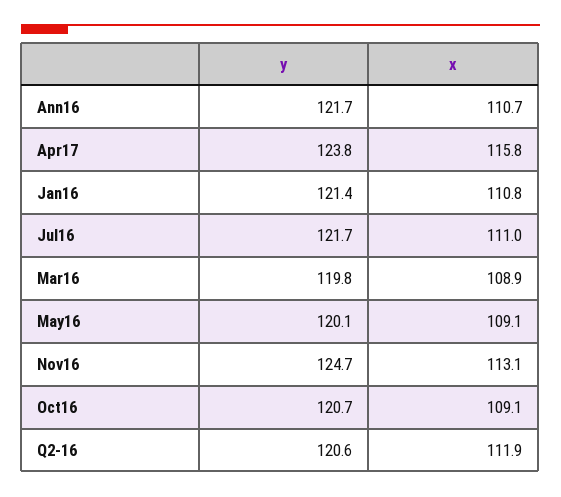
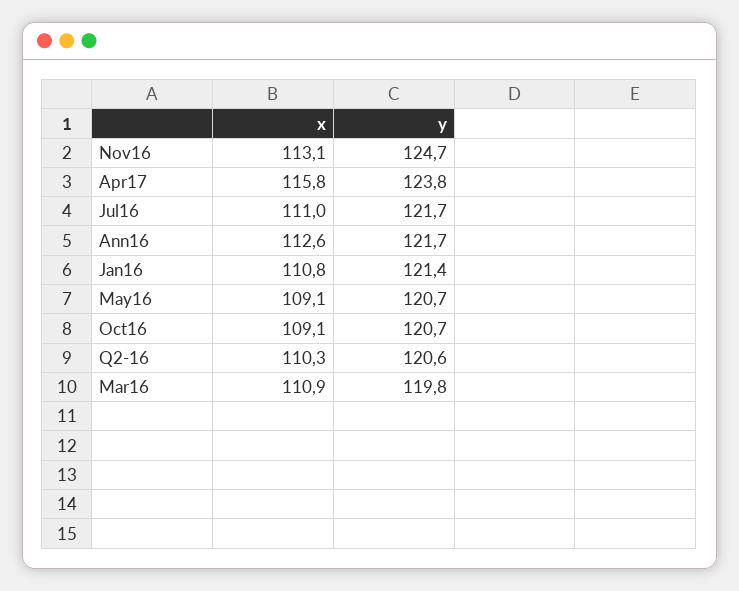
  {
    "y": {
      "Ann16": 121.7,
      "Apr17": 123.8,
      "Jan16": 121.4,
      "Jul16": 121.7,
      "Mar16": 119.8,
-     "May16": 120.1,
+     "May16": 120.7,
      "Nov16": 124.7,
      "Oct16": 120.7,
      "Q2-16": 120.6
    },
    "x": {
-     "Ann16": 110.7,
+     "Ann16": 112.6,
      "Apr17": 115.8,
      "Jan16": 110.8,
      "Jul16": 111,
-     "Mar16": 108.9,
+     "Mar16": 110.9,
      "May16": 109.1,
      "Nov16": 113.1,
      "Oct16": 109.1,
-     "Q2-16": 111.9
+     "Q2-16": 110.3
    }
  }

